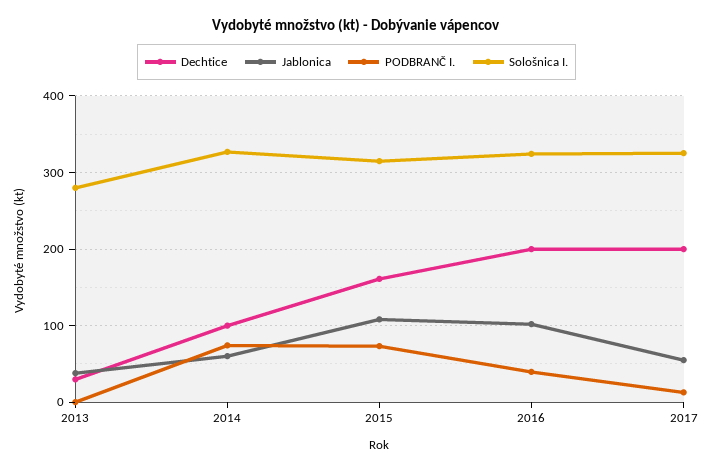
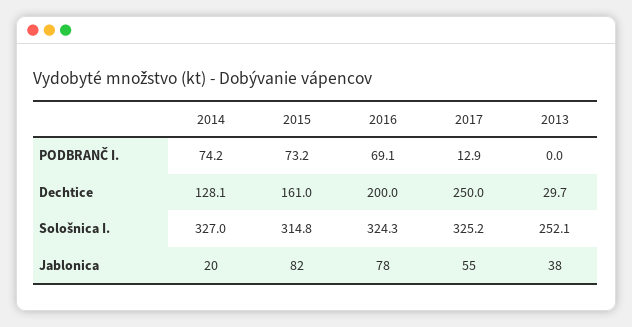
  {
    "Dechtice": {
      "2013": 29.7,
-     "2014": 100,
+     "2014": 128.1,
      "2015": 161,
      "2016": 200,
-     "2017": 200
+     "2017": 250
    },
    "Jablonica": {
      "2013": 38,
-     "2014": 60,
+     "2014": 20,
-     "2015": 110,
+     "2015": 82,
-     "2016": 100,
+     "2016": 78,
      "2017": 55
    },
    "PODBRANČ I.": {
      "2013": 0,
      "2014": 74.2,
      "2015": 73.2,
-     "2016": 40,
+     "2016": 69.1,
      "2017": 12.9
    },
    "Sološnica I.": {
-     "2013": 280,
+     "2013": 252.1,
      "2014": 327,
      "2015": 314.8,
      "2016": 324.3,
      "2017": 325.2
    }
  }

